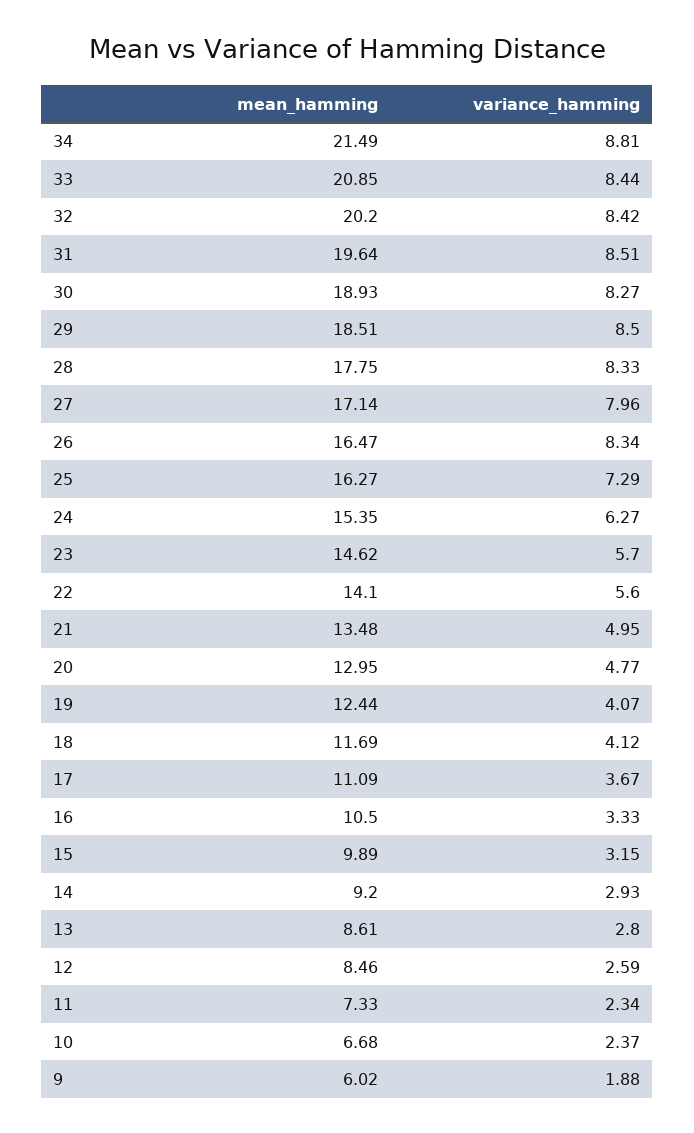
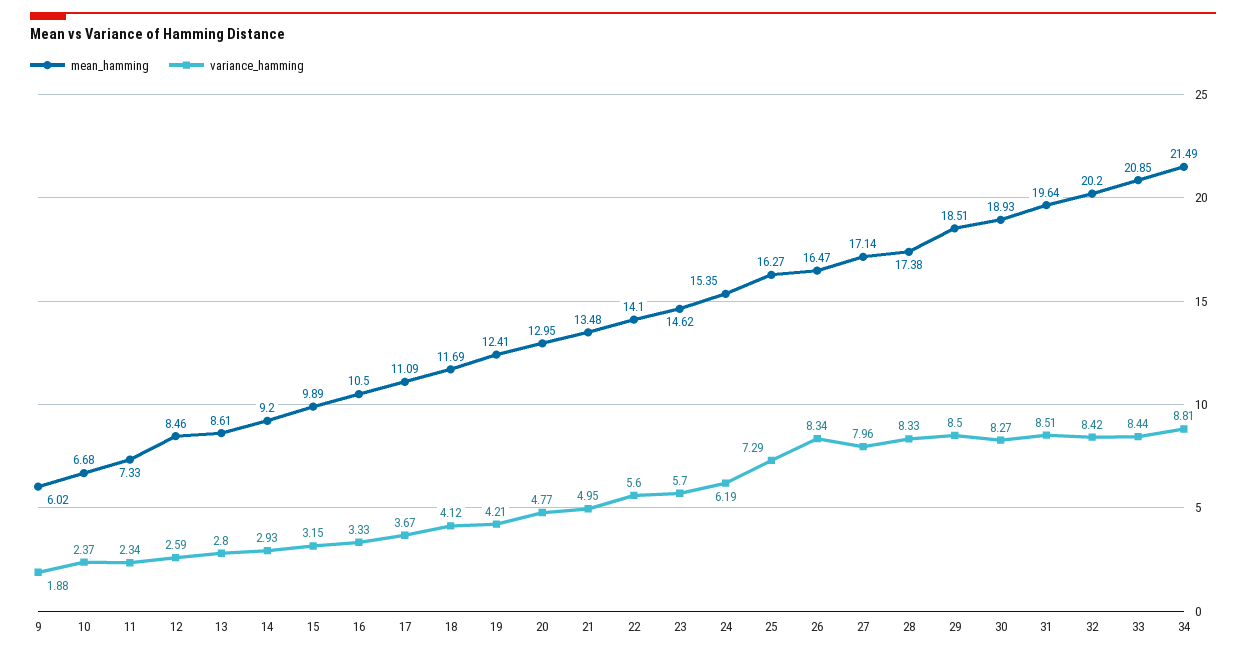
  {
    "mean_hamming": {
      "34": 21.49,
      "33": 20.85,
      "32": 20.2,
      "31": 19.64,
      "30": 18.93,
      "29": 18.51,
-     "28": 17.75,
+     "28": 17.38,
      "27": 17.14,
      "26": 16.47,
      "25": 16.27,
      "24": 15.35,
      "23": 14.62,
      "22": 14.1,
      "21": 13.48,
      "20": 12.95,
-     "19": 12.44,
+     "19": 12.41,
      "18": 11.69,
      "17": 11.09,
      "16": 10.5,
      "15": 9.89,
      "14": 9.2,
      "13": 8.61,
      "12": 8.46,
      "11": 7.33,
      "10": 6.68,
      "9": 6.02
    },
    "variance_hamming": {
      "34": 8.81,
      "33": 8.44,
      "32": 8.42,
      "31": 8.51,
      "30": 8.27,
      "29": 8.5,
      "28": 8.33,
      "27": 7.96,
      "26": 8.34,
      "25": 7.29,
-     "24": 6.27,
+     "24": 6.19,
      "23": 5.7,
      "22": 5.6,
      "21": 4.95,
      "20": 4.77,
-     "19": 4.07,
+     "19": 4.21,
      "18": 4.12,
      "17": 3.67,
      "16": 3.33,
      "15": 3.15,
      "14": 2.93,
      "13": 2.8,
      "12": 2.59,
      "11": 2.34,
      "10": 2.37,
      "9": 1.88
    }
  }

